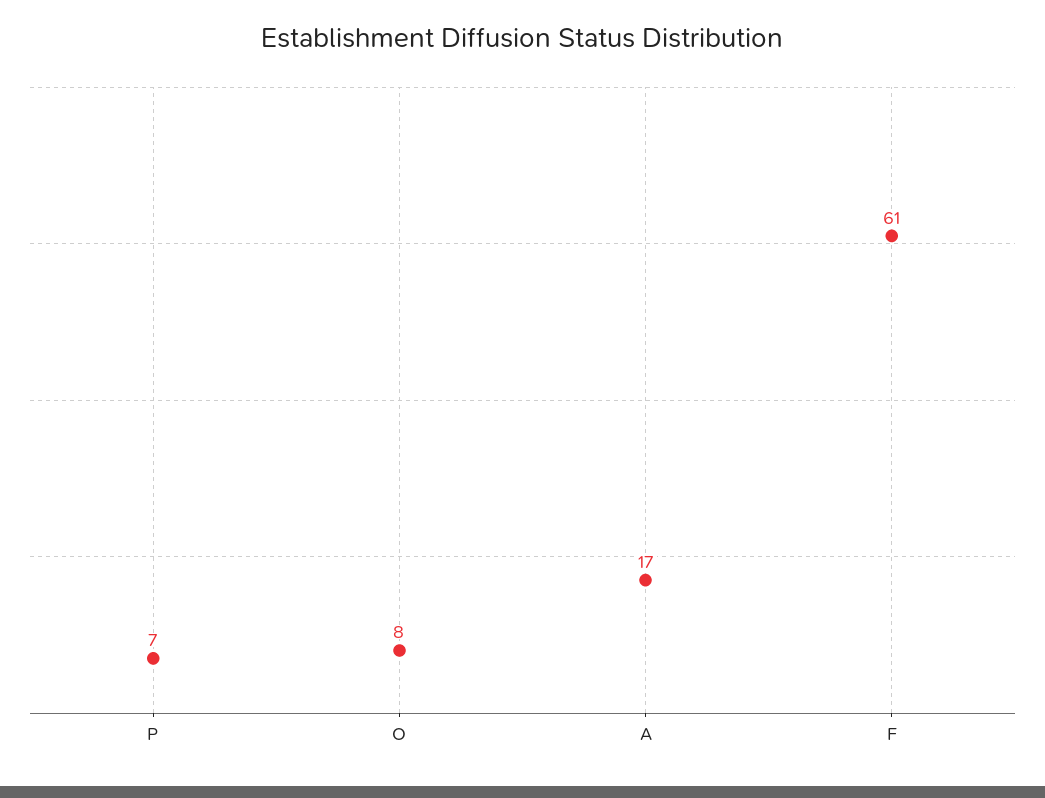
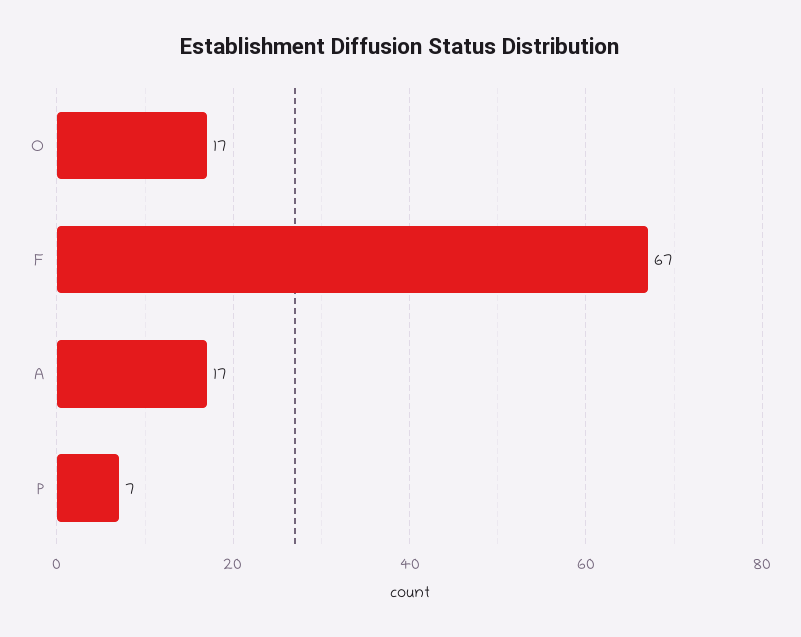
  {
    "P": 7,
-   "O": 8,
+   "O": 17,
    "A": 17,
-   "F": 61
+   "F": 67
  }

